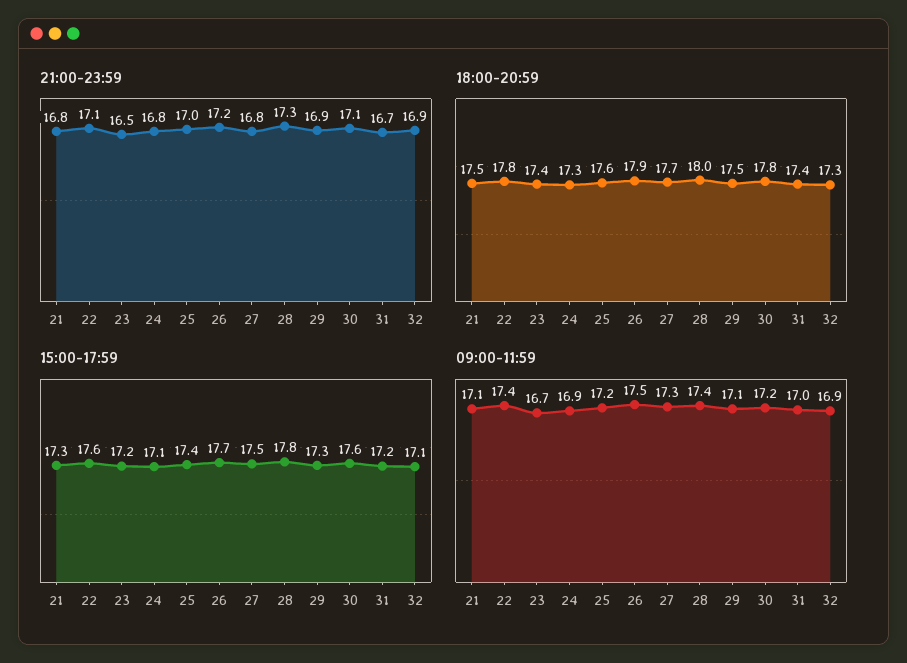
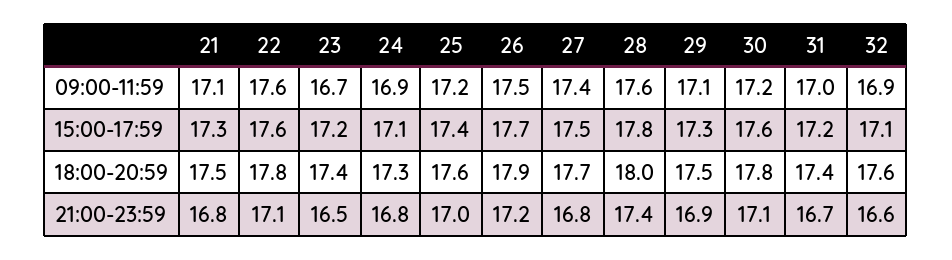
  {
    "21:00-23:59": {
      "21": 16.8,
      "22": 17.1,
      "23": 16.5,
      "24": 16.8,
      "25": 17,
      "26": 17.2,
      "27": 16.8,
-     "28": 17.3,
+     "28": 17.4,
      "29": 16.9,
      "30": 17.1,
      "31": 16.7,
-     "32": 16.9
+     "32": 16.6
    },
    "18:00-20:59": {
      "21": 17.5,
      "22": 17.8,
      "23": 17.4,
      "24": 17.3,
      "25": 17.6,
      "26": 17.9,
      "27": 17.7,
      "28": 18,
      "29": 17.5,
      "30": 17.8,
      "31": 17.4,
-     "32": 17.3
+     "32": 17.6
    },
    "15:00-17:59": {
      "21": 17.3,
      "22": 17.6,
      "23": 17.2,
      "24": 17.1,
      "25": 17.4,
      "26": 17.7,
      "27": 17.5,
      "28": 17.8,
      "29": 17.3,
      "30": 17.6,
      "31": 17.2,
      "32": 17.1
    },
    "09:00-11:59": {
      "21": 17.1,
-     "22": 17.4,
+     "22": 17.6,
      "23": 16.7,
      "24": 16.9,
      "25": 17.2,
      "26": 17.5,
-     "27": 17.3,
+     "27": 17.4,
-     "28": 17.4,
+     "28": 17.6,
      "29": 17.1,
      "30": 17.2,
      "31": 17,
      "32": 16.9
    }
  }

